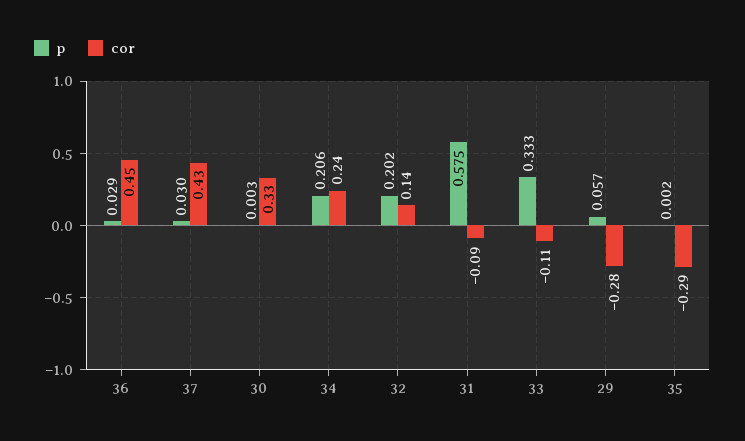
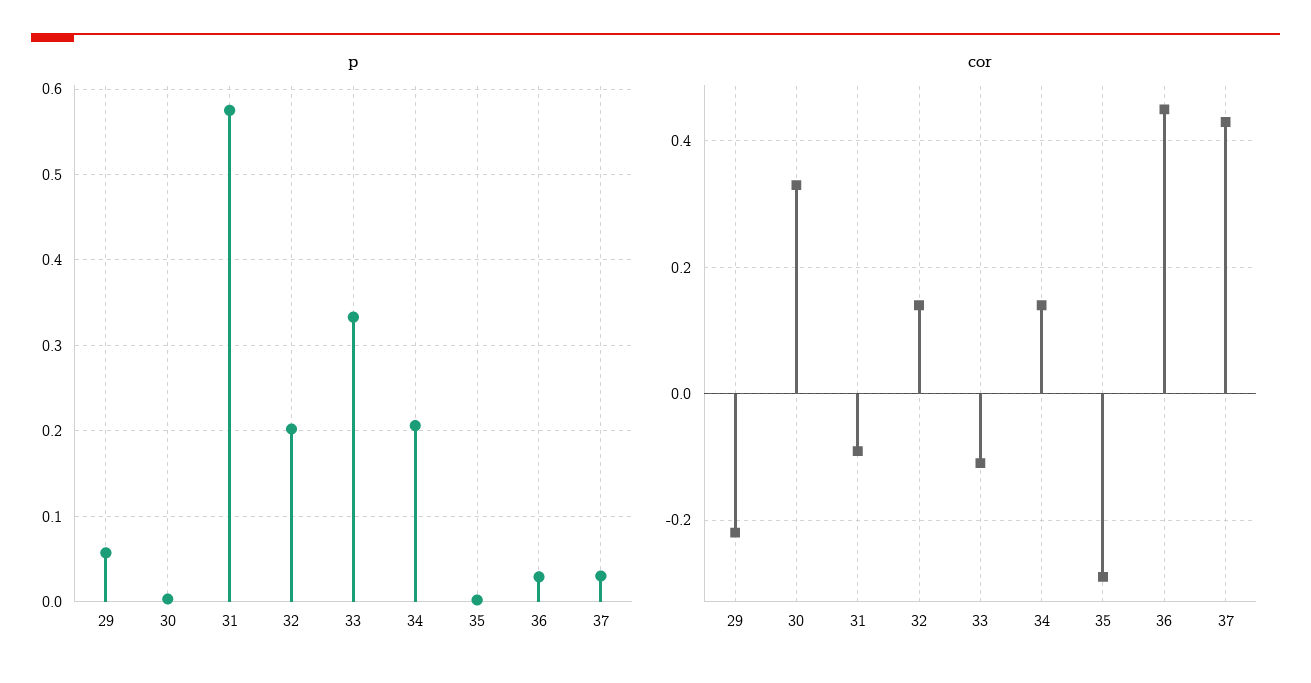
  {
    "p": {
      "36": 0.029,
      "37": 0.03,
      "30": 0.003,
      "34": 0.206,
      "32": 0.202,
      "31": 0.575,
      "33": 0.333,
      "29": 0.057,
      "35": 0.002
    },
    "cor": {
      "36": 0.45,
      "37": 0.43,
      "30": 0.33,
-     "34": 0.24,
+     "34": 0.14,
      "32": 0.14,
      "31": -0.09,
      "33": -0.11,
-     "29": -0.28,
+     "29": -0.22,
      "35": -0.29
    }
  }

